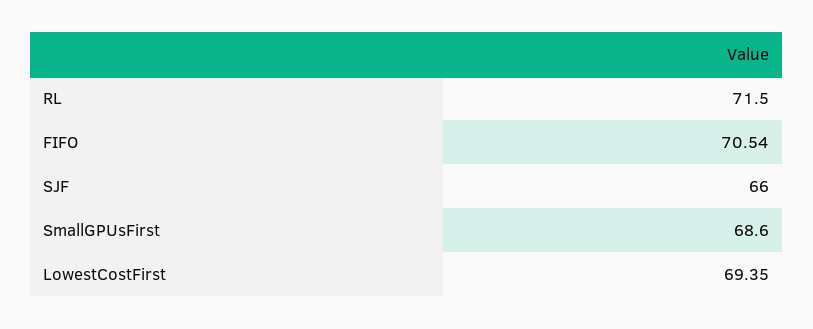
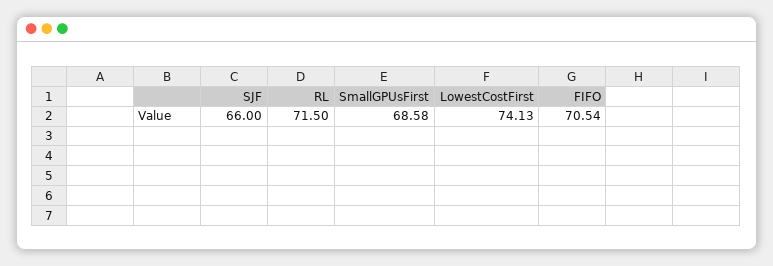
  {
    "RL": 71.5,
    "FIFO": 70.54,
    "SJF": 66,
-   "SmallGPUsFirst": 68.6,
+   "SmallGPUsFirst": 68.58,
-   "LowestCostFirst": 69.35
+   "LowestCostFirst": 74.13
  }

